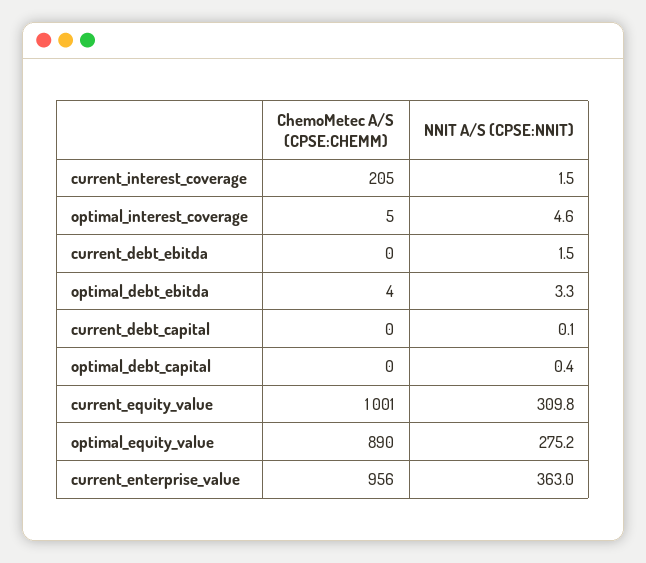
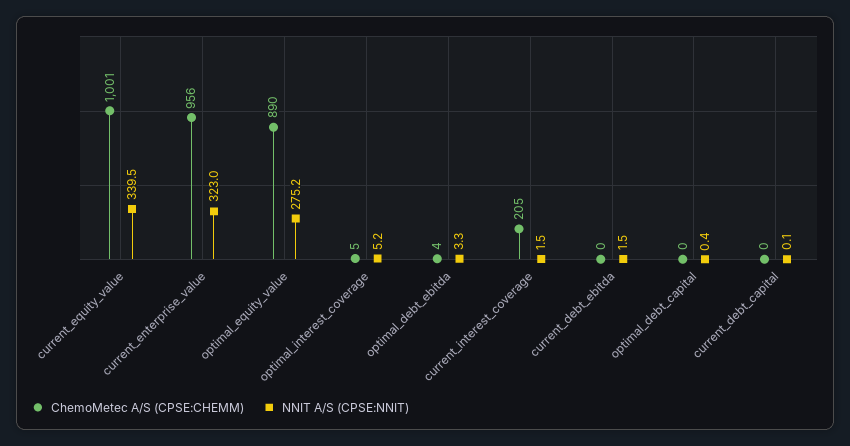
  {
    "ChemoMetec A/S (CPSE:CHEMM)": {
      "current_interest_coverage": 205,
      "optimal_interest_coverage": 5,
      "current_debt_ebitda": 0,
      "optimal_debt_ebitda": 4,
      "current_debt_capital": 0,
      "optimal_debt_capital": 0,
      "current_equity_value": 1001,
      "optimal_equity_value": 890,
      "current_enterprise_value": 956
    },
    "NNIT A/S (CPSE:NNIT)": {
      "current_interest_coverage": 1.5,
-     "optimal_interest_coverage": 4.6,
+     "optimal_interest_coverage": 5.2,
      "current_debt_ebitda": 1.5,
      "optimal_debt_ebitda": 3.3,
      "current_debt_capital": 0.1,
      "optimal_debt_capital": 0.4,
-     "current_equity_value": 309.8,
+     "current_equity_value": 339.5,
      "optimal_equity_value": 275.2,
-     "current_enterprise_value": 363
+     "current_enterprise_value": 323
    }
  }

